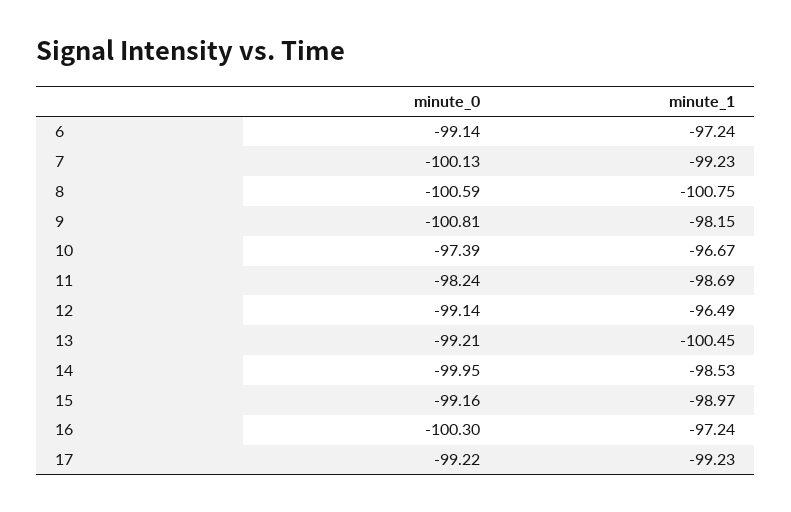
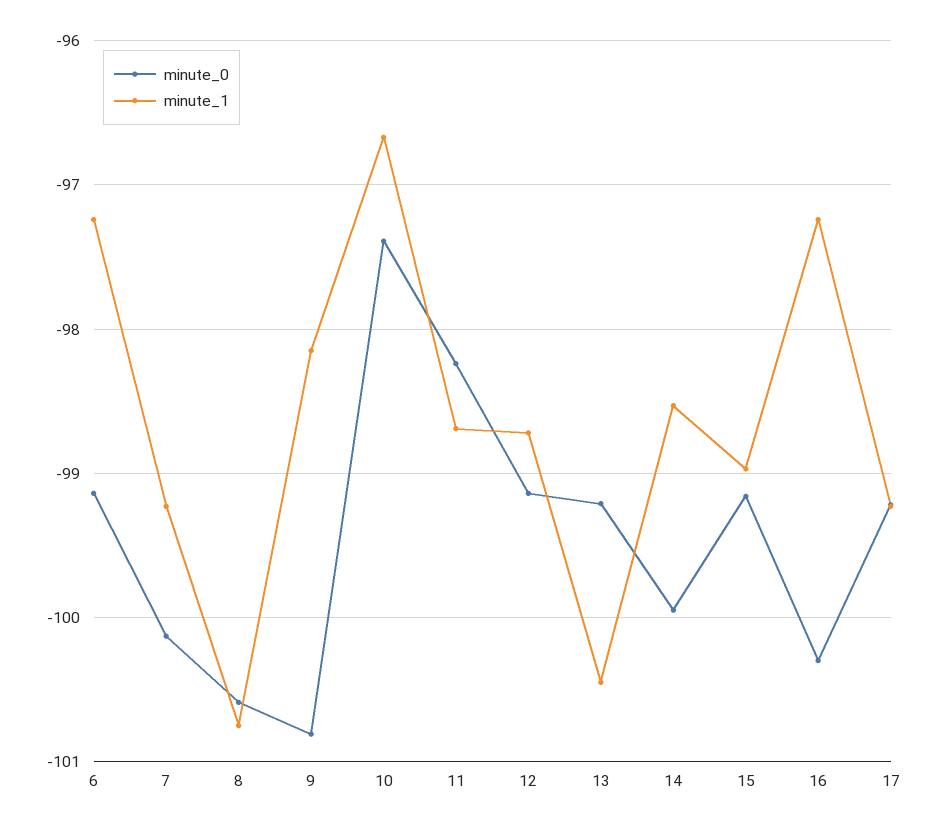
  {
    "minute_0": {
      "6": -99.14,
      "7": -100.13,
      "8": -100.59,
      "9": -100.81,
      "10": -97.39,
      "11": -98.24,
      "12": -99.14,
      "13": -99.21,
      "14": -99.95,
      "15": -99.16,
      "16": -100.3,
      "17": -99.22
    },
    "minute_1": {
      "6": -97.24,
      "7": -99.23,
      "8": -100.75,
      "9": -98.15,
      "10": -96.67,
      "11": -98.69,
-     "12": -96.49,
+     "12": -98.7,
      "13": -100.45,
      "14": -98.53,
      "15": -98.97,
      "16": -97.24,
      "17": -99.23
    }
  }

